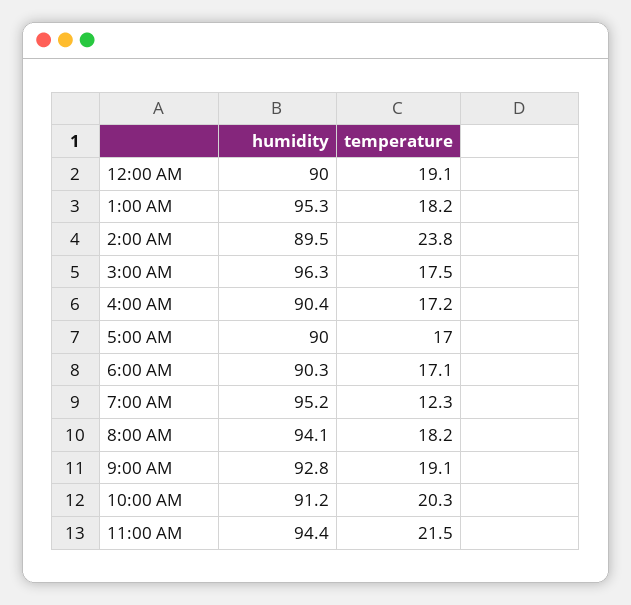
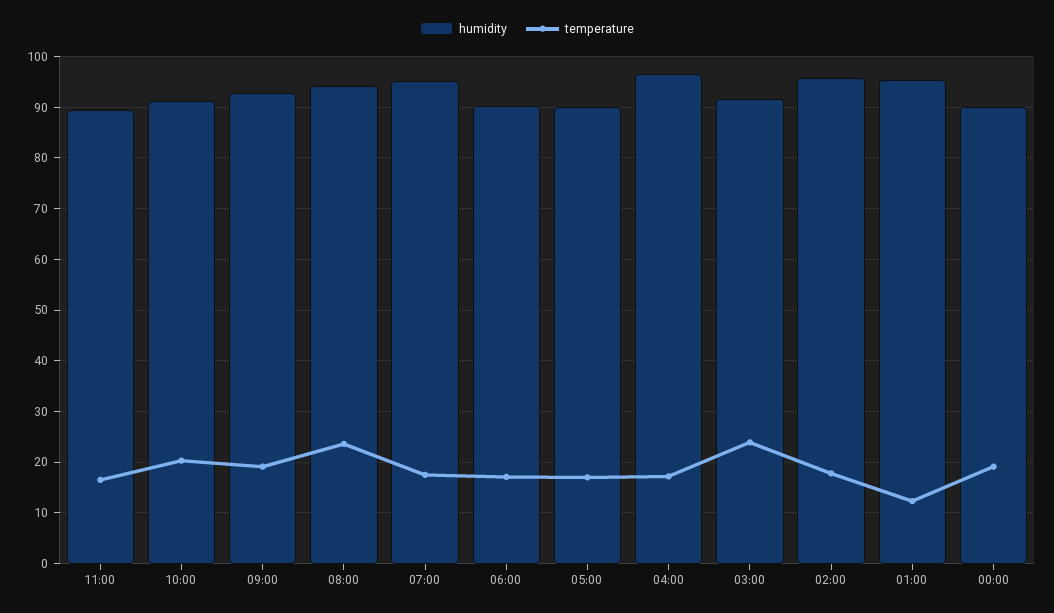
  {
    "humidity": {
      "12:00 AM": 90,
      "1:00 AM": 95.3,
-     "2:00 AM": 89.5,
+     "2:00 AM": 96,
-     "3:00 AM": 96.3,
+     "3:00 AM": 92,
-     "4:00 AM": 90.4,
+     "4:00 AM": 96,
      "5:00 AM": 90,
      "6:00 AM": 90.3,
      "7:00 AM": 95.2,
      "8:00 AM": 94.1,
      "9:00 AM": 92.8,
      "10:00 AM": 91.2,
-     "11:00 AM": 94.4
+     "11:00 AM": 90
    },
    "temperature": {
      "12:00 AM": 19.1,
-     "1:00 AM": 18.2,
+     "1:00 AM": 12,
-     "2:00 AM": 23.8,
+     "2:00 AM": 18,
-     "3:00 AM": 17.5,
+     "3:00 AM": 24,
      "4:00 AM": 17.2,
      "5:00 AM": 17,
      "6:00 AM": 17.1,
-     "7:00 AM": 12.3,
+     "7:00 AM": 18,
-     "8:00 AM": 18.2,
+     "8:00 AM": 24,
      "9:00 AM": 19.1,
      "10:00 AM": 20.3,
-     "11:00 AM": 21.5
+     "11:00 AM": 16
    }
  }

